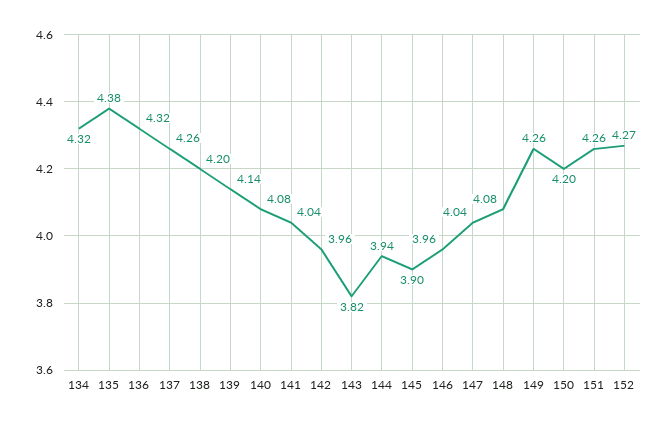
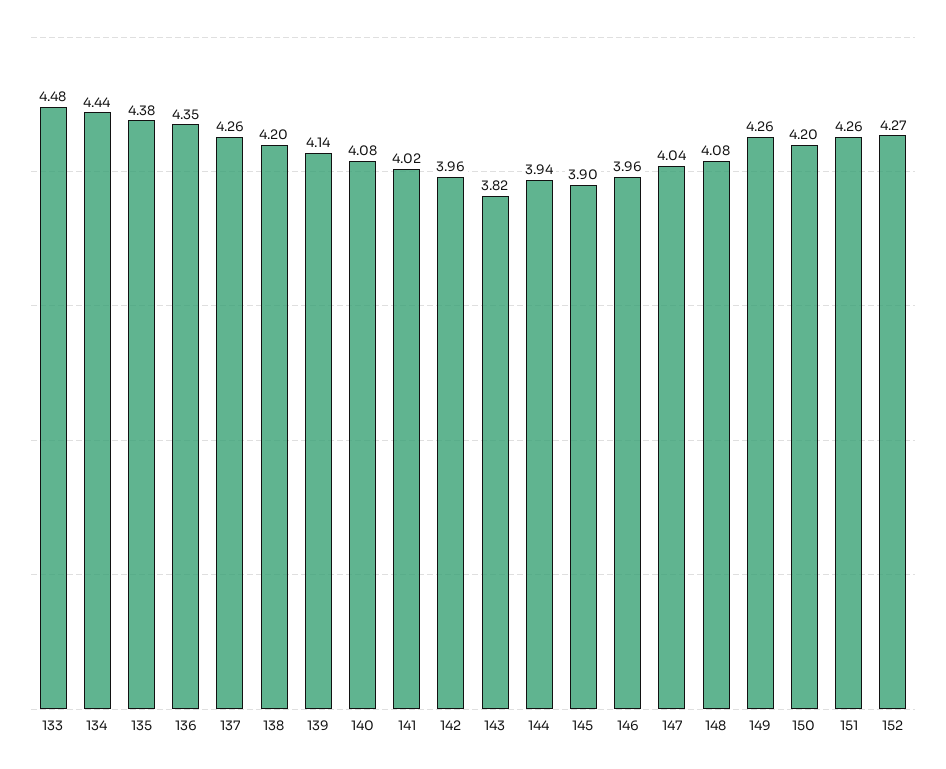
  {
-   "134": 4.32,
+   "134": 4.44,
    "135": 4.38,
-   "136": 4.32,
+   "136": 4.35,
    "137": 4.26,
    "138": 4.2,
    "139": 4.14,
    "140": 4.08,
-   "141": 4.04,
+   "141": 4.02,
    "142": 3.96,
    "143": 3.82,
    "144": 3.94,
    "145": 3.9,
    "146": 3.96,
    "147": 4.04,
    "148": 4.08,
    "149": 4.26,
    "150": 4.2,
    "151": 4.26,
-   "152": 4.27
+   "152": 4.27,
+   "133": 4.48
  }

